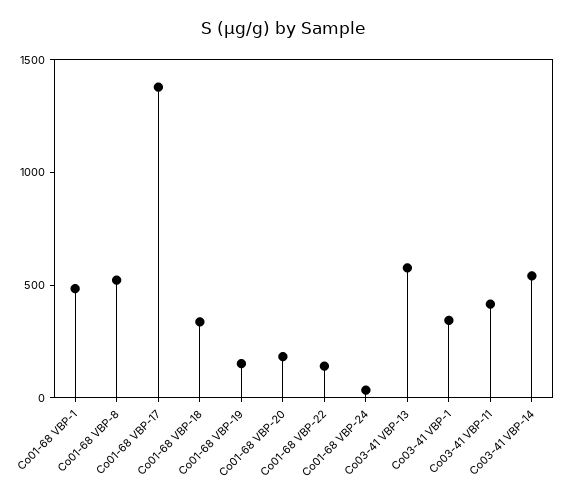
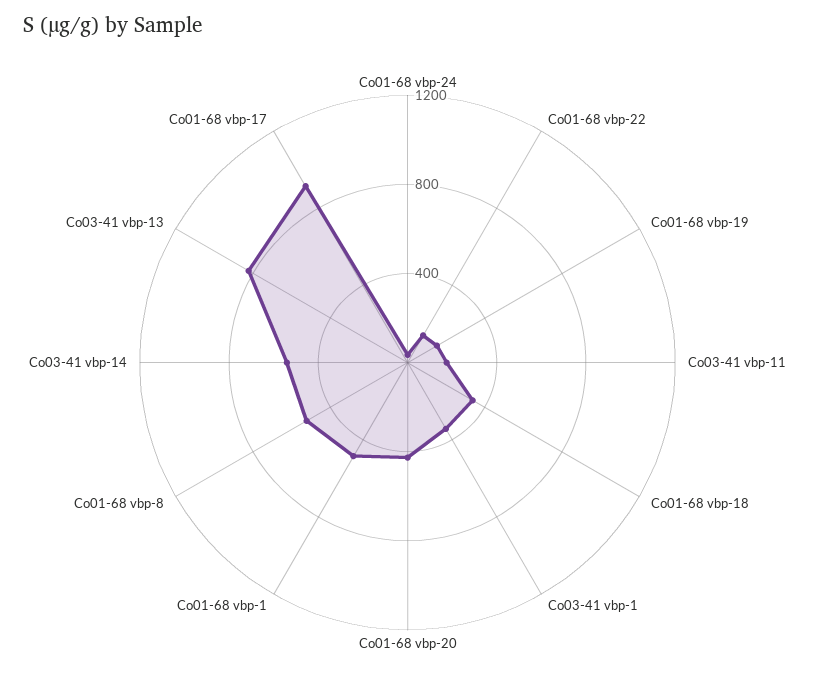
  {
    "Co01-68 VBP-1": 500,
    "Co01-68 VBP-8": 500,
-   "Co01-68 VBP-17": 1400,
+   "Co01-68 VBP-17": 900,
    "Co01-68 VBP-18": 300,
    "Co01-68 VBP-19": 200,
-   "Co01-68 VBP-20": 200,
+   "Co01-68 VBP-20": 400,
    "Co01-68 VBP-22": 100,
    "Co01-68 VBP-24": 0,
-   "Co03-41 VBP-13": 600,
+   "Co03-41 VBP-13": 800,
    "Co03-41 VBP-1": 300,
-   "Co03-41 VBP-11": 400,
+   "Co03-41 VBP-11": 200,
    "Co03-41 VBP-14": 500
  }

